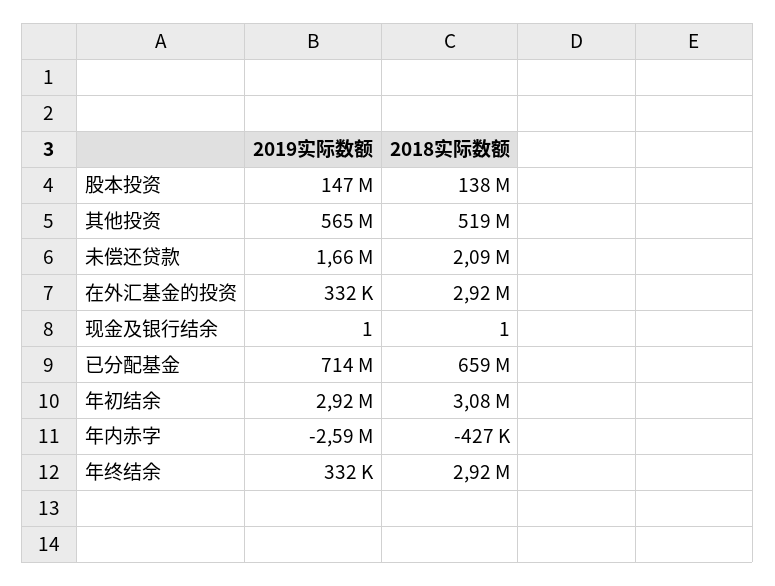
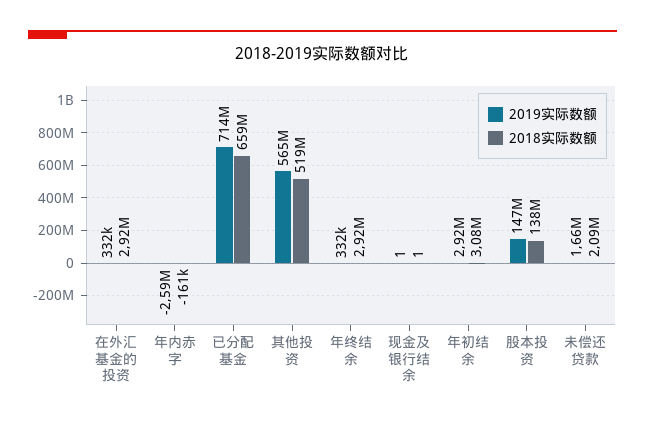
  {
    "2019实际数额": {
      "股本投资": 147000000,
      "其他投资": 565000000,
      "未偿还贷款": 1660000,
      "在外汇基金的投资": 332000,
      "现金及银行结余": 1,
      "已分配基金": 714000000,
      "年初结余": 2920000,
      "年内赤字": -2590000,
      "年终结余": 332000
    },
    "2018实际数额": {
      "股本投资": 138000000,
      "其他投资": 519000000,
      "未偿还贷款": 2090000,
      "在外汇基金的投资": 2920000,
      "现金及银行结余": 1,
      "已分配基金": 659000000,
      "年初结余": 3080000,
-     "年内赤字": -427000,
+     "年内赤字": -161000,
      "年终结余": 2920000
    }
  }

